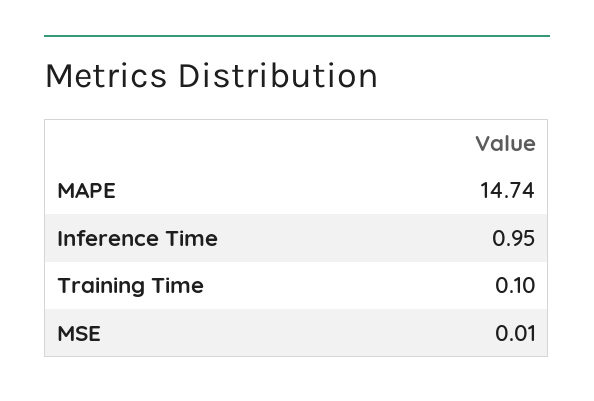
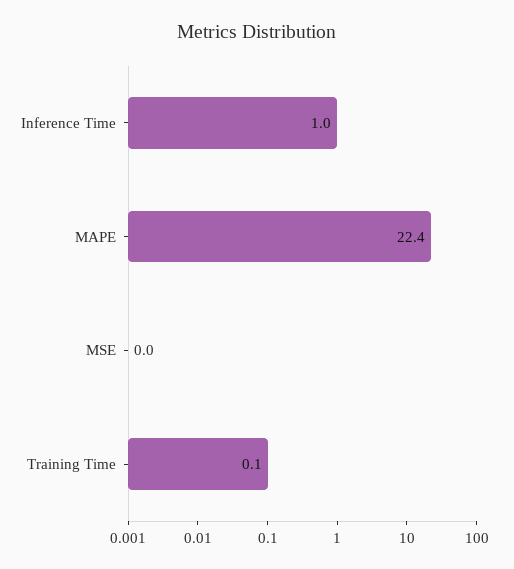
  {
-   "MAPE": 14.74,
+   "MAPE": 22.4,
    "Inference Time": 0.95,
    "Training Time": 0.1,
    "MSE": 0.01
  }

